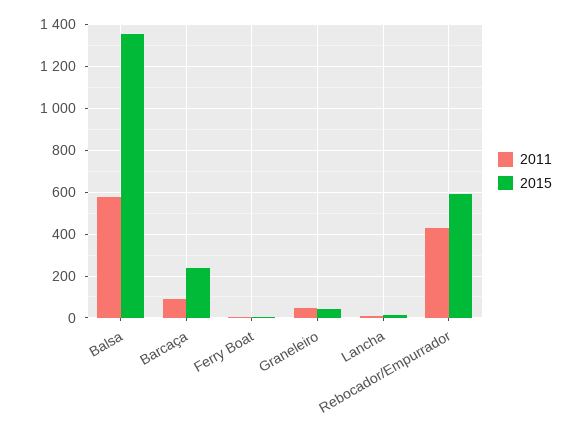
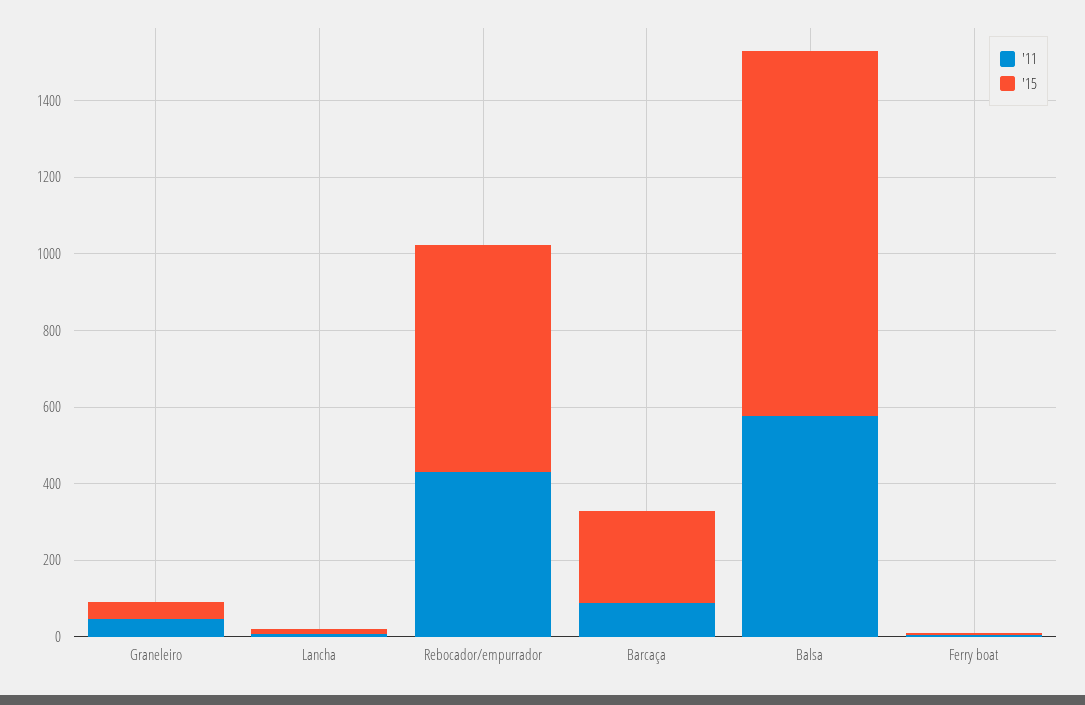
  {
    "2011": {
      "Balsa": 600,
      "Barcaça": 100,
      "Ferry Boat": 0,
      "Graneleiro": 50,
      "Lancha": 0,
      "Rebocador/Empurrador": 450
    },
    "2015": {
-     "Balsa": 1350,
+     "Balsa": 950,
      "Barcaça": 250,
      "Ferry Boat": 0,
      "Graneleiro": 50,
      "Lancha": 0,
      "Rebocador/Empurrador": 600
    }
  }

